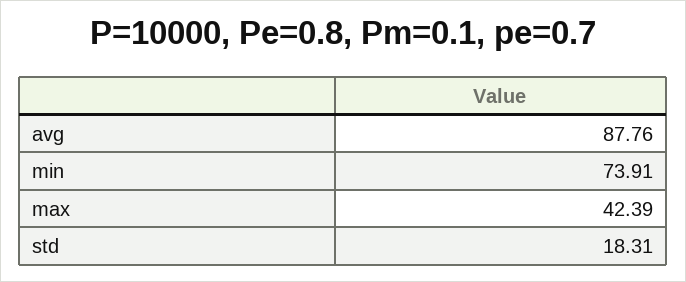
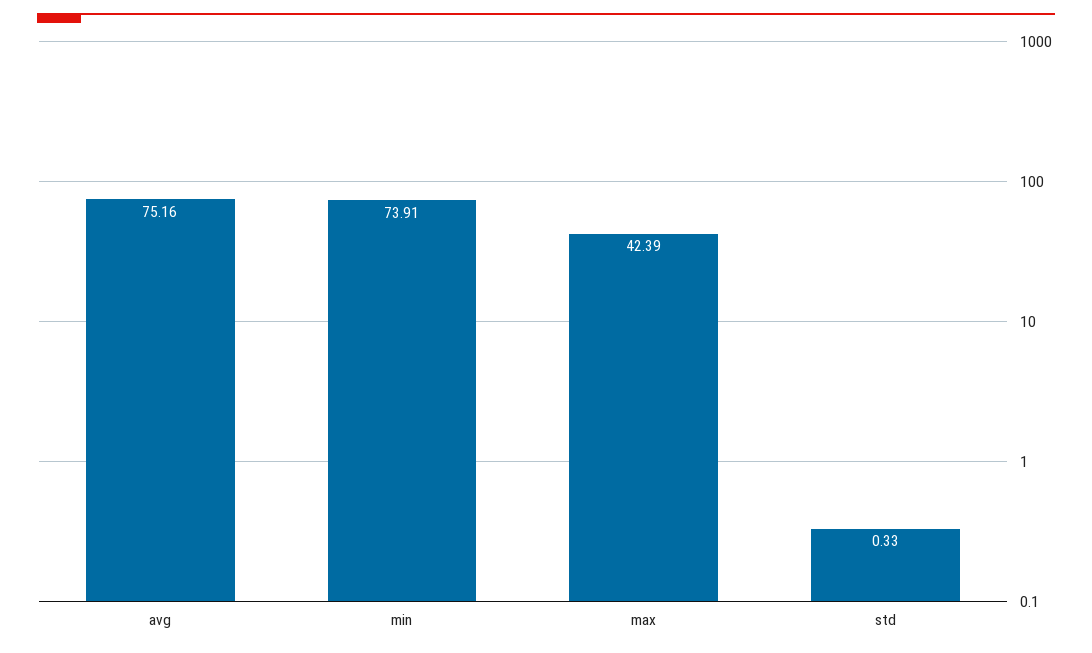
  {
-   "avg": 87.76,
+   "avg": 75.16,
    "min": 73.91,
    "max": 42.39,
-   "std": 18.31
+   "std": 0.33
  }

